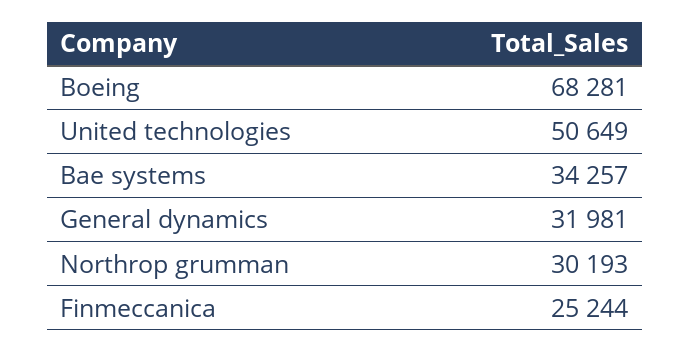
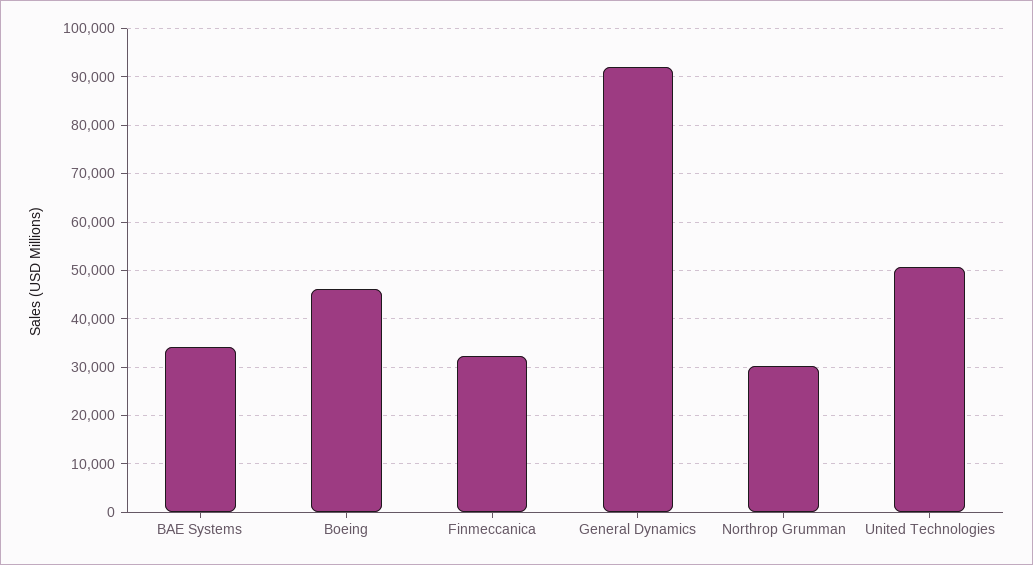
  {
-   "Boeing": 68281,
+   "Boeing": 46000,
    "United technologies": 50649,
    "Bae systems": 34257,
-   "General dynamics": 31981,
+   "General dynamics": 92000,
    "Northrop grumman": 30193,
-   "Finmeccanica": 25244
+   "Finmeccanica": 32000
  }

